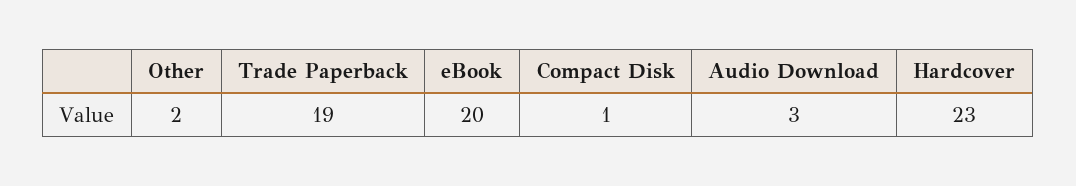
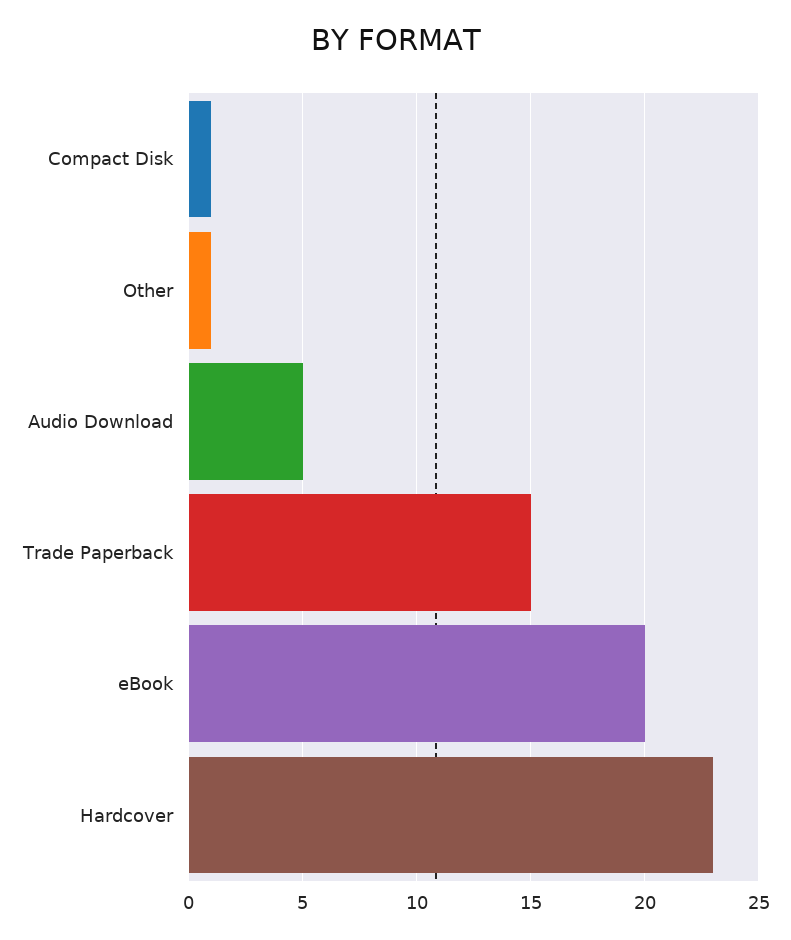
  {
-   "Other": 2,
+   "Other": 1,
-   "Trade Paperback": 19,
+   "Trade Paperback": 15,
    "eBook": 20,
    "Compact Disk": 1,
-   "Audio Download": 3,
+   "Audio Download": 5,
    "Hardcover": 23
  }

